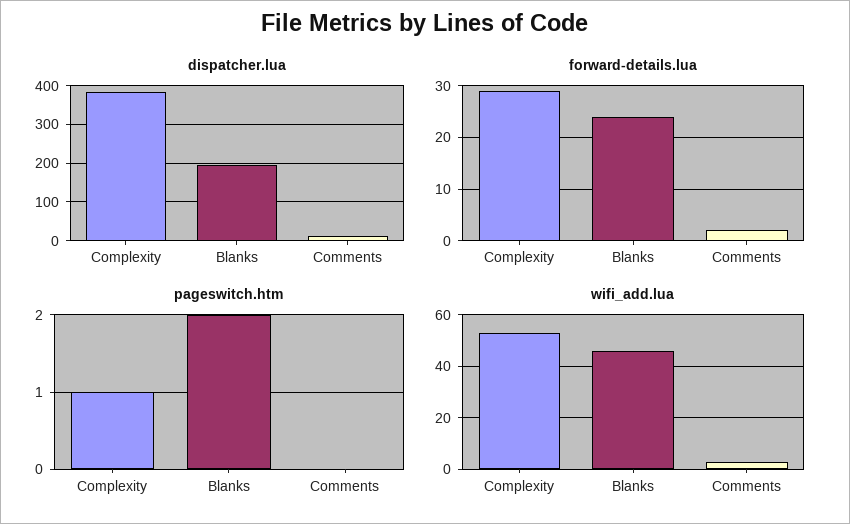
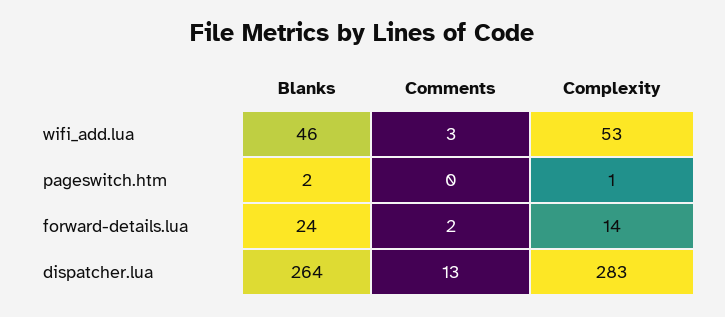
  {
    "dispatcher.lua": {
-     "Complexity": 380,
+     "Complexity": 283,
-     "Blanks": 200,
+     "Blanks": 264,
      "Comments": 13
    },
    "forward-details.lua": {
-     "Complexity": 30,
+     "Complexity": 14,
      "Blanks": 24,
      "Comments": 2
    },
    "pageswitch.htm": {
      "Complexity": 1,
      "Blanks": 2,
      "Comments": 0
    },
    "wifi_add.lua": {
      "Complexity": 53,
      "Blanks": 46,
      "Comments": 3
    }
  }

